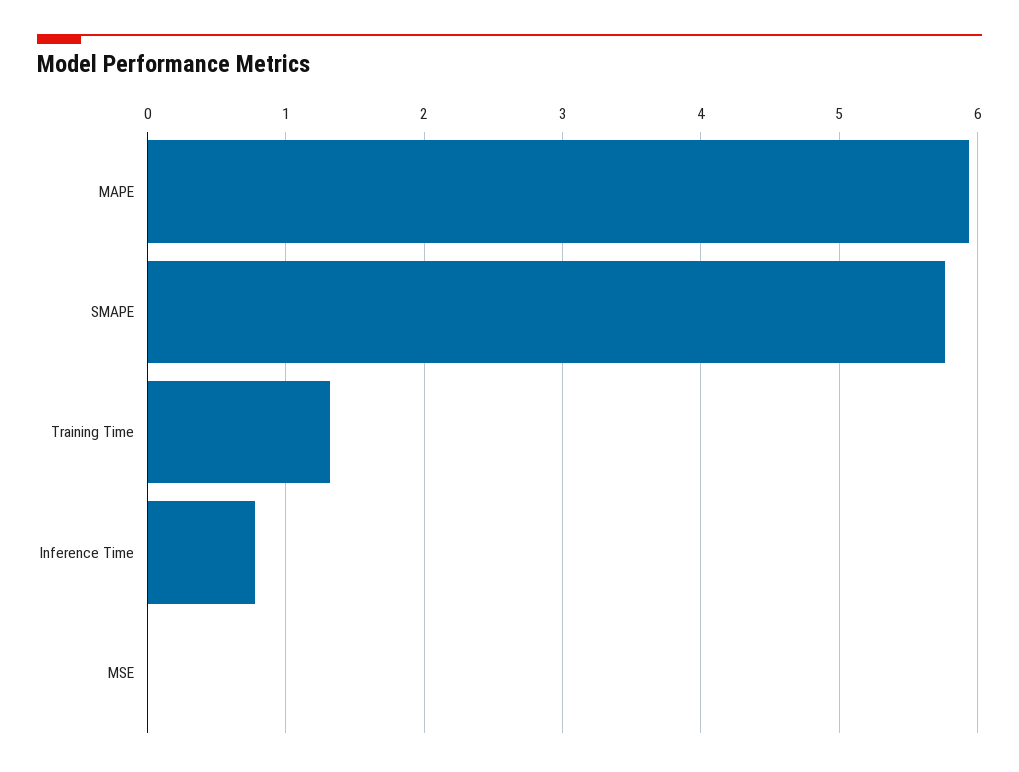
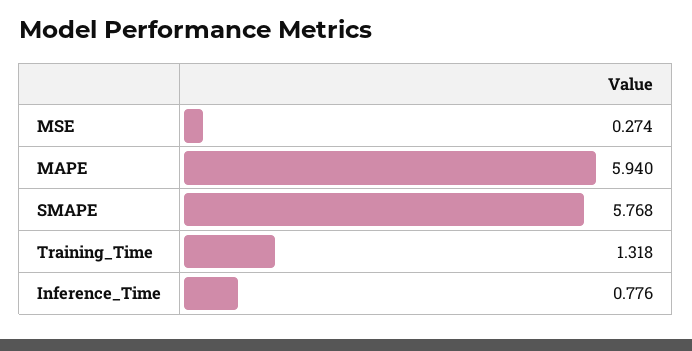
  {
    "MAPE": 5.94,
    "SMAPE": 5.768,
    "Training Time": 1.318,
    "Inference Time": 0.776,
-   "MSE": 0
+   "MSE": 0.274
  }

